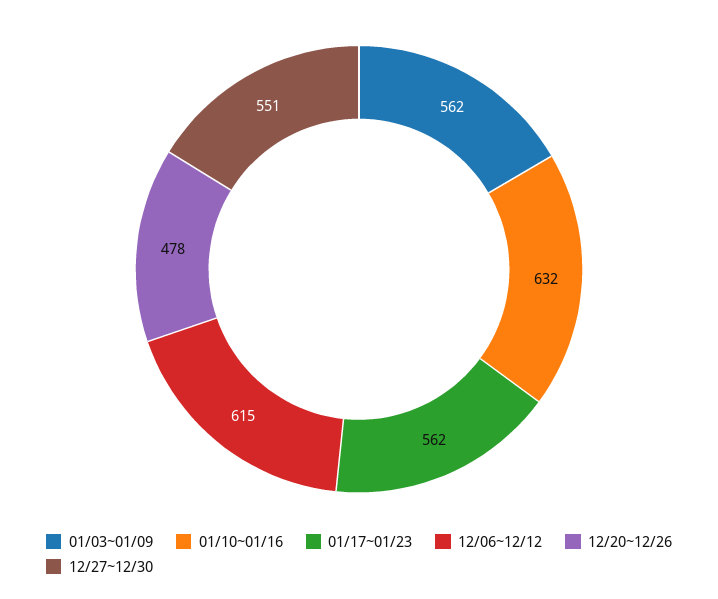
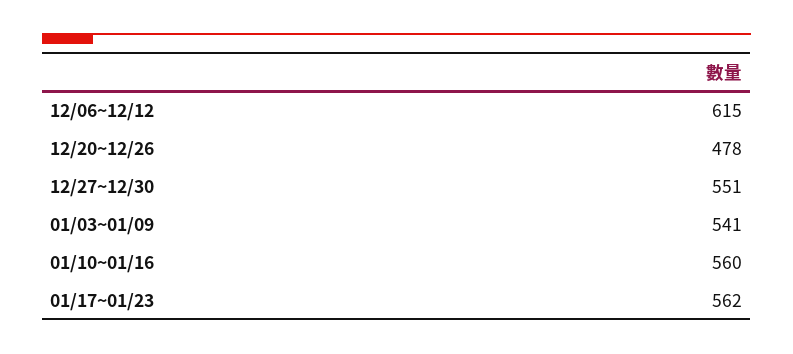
  {
-   "01/03~01/09": 562,
+   "01/03~01/09": 541,
-   "01/10~01/16": 632,
+   "01/10~01/16": 560,
    "01/17~01/23": 562,
    "12/06~12/12": 615,
    "12/20~12/26": 478,
    "12/27~12/30": 551
  }

